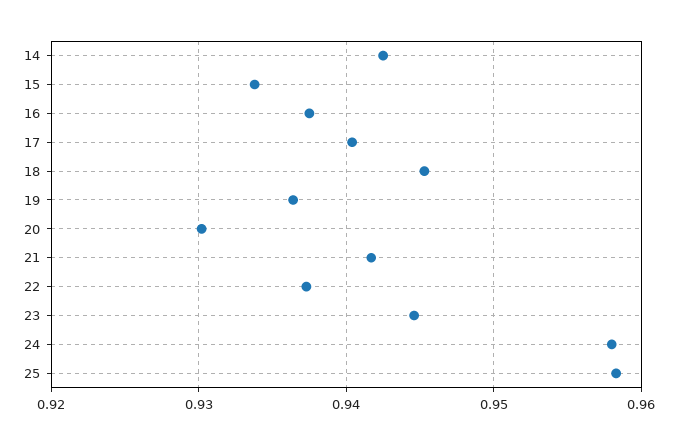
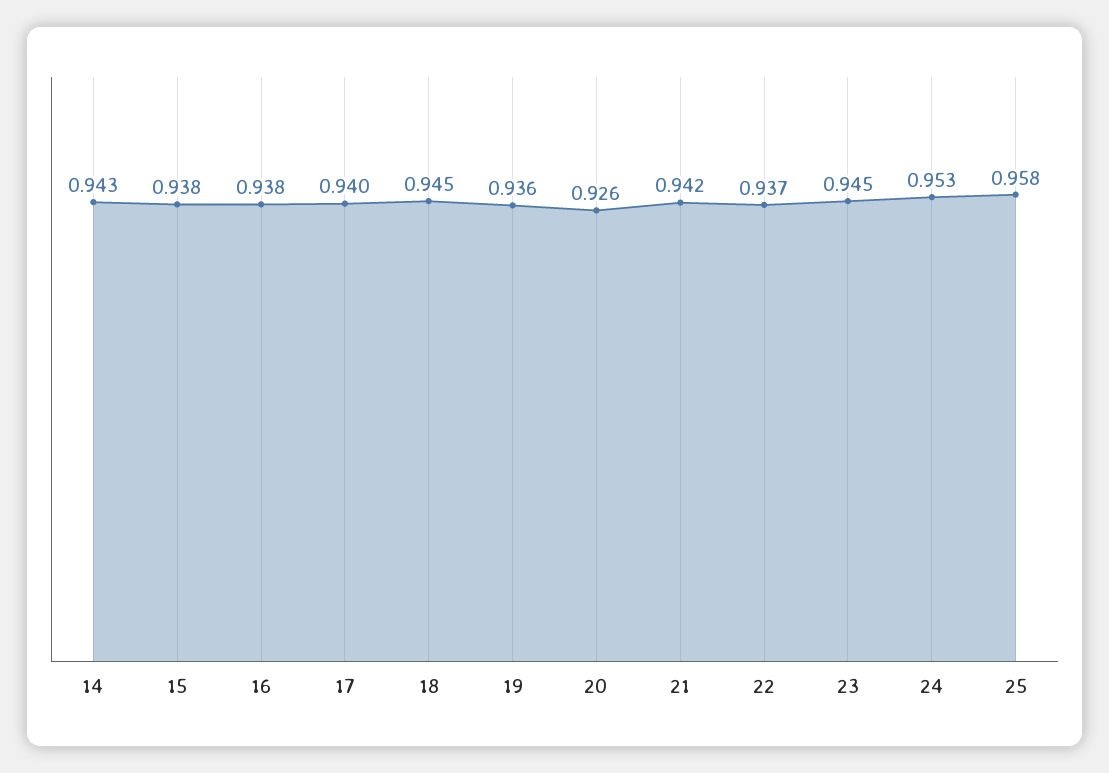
  {
    "14": 0.943,
-   "15": 0.934,
+   "15": 0.938,
    "16": 0.938,
    "17": 0.94,
    "18": 0.945,
    "19": 0.936,
-   "20": 0.93,
+   "20": 0.926,
    "21": 0.942,
    "22": 0.937,
    "23": 0.945,
-   "24": 0.958,
+   "24": 0.953,
    "25": 0.958
  }

